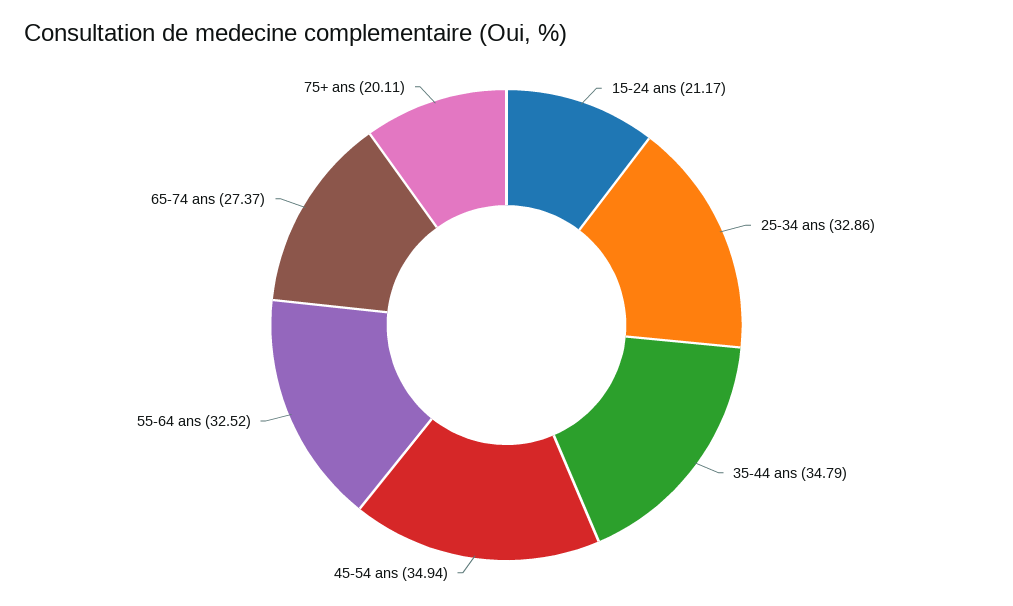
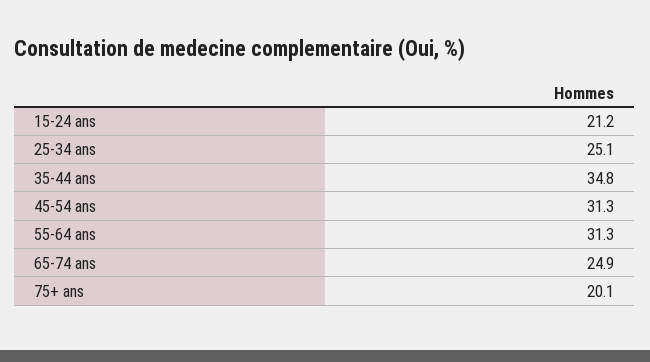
  {
    "15-24 ans": 21.17,
-   "25-34 ans": 32.86,
+   "25-34 ans": 25.1,
    "35-44 ans": 34.79,
-   "45-54 ans": 34.94,
+   "45-54 ans": 31.3,
-   "55-64 ans": 32.52,
+   "55-64 ans": 31.3,
-   "65-74 ans": 27.37,
+   "65-74 ans": 24.9,
    "75+ ans": 20.11
  }

